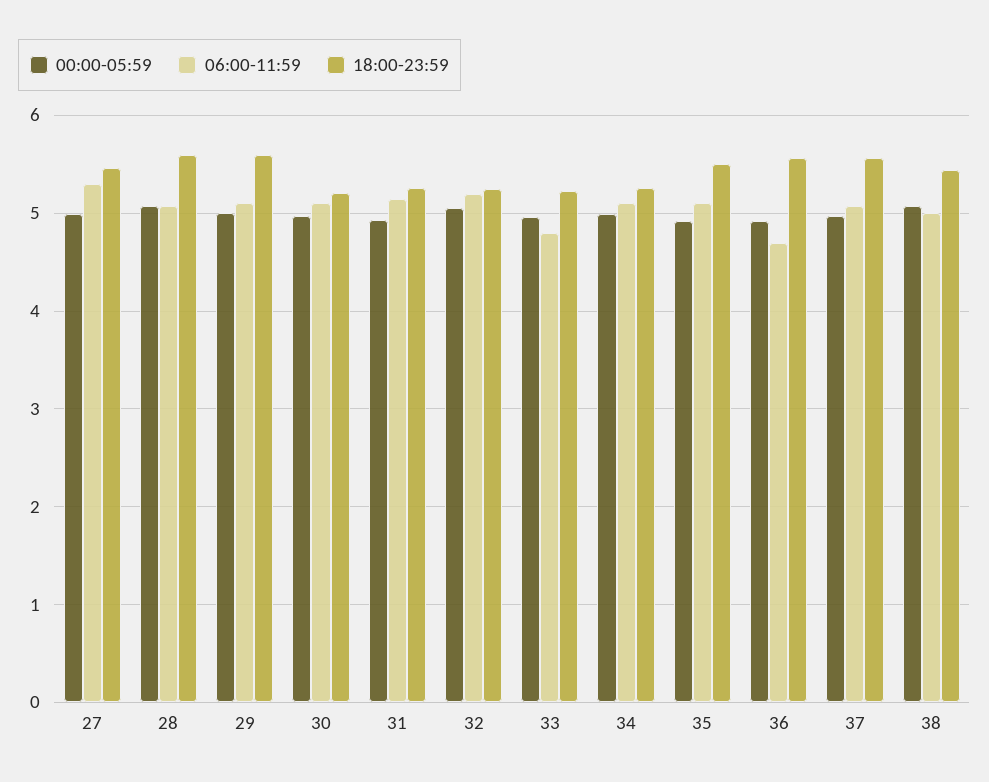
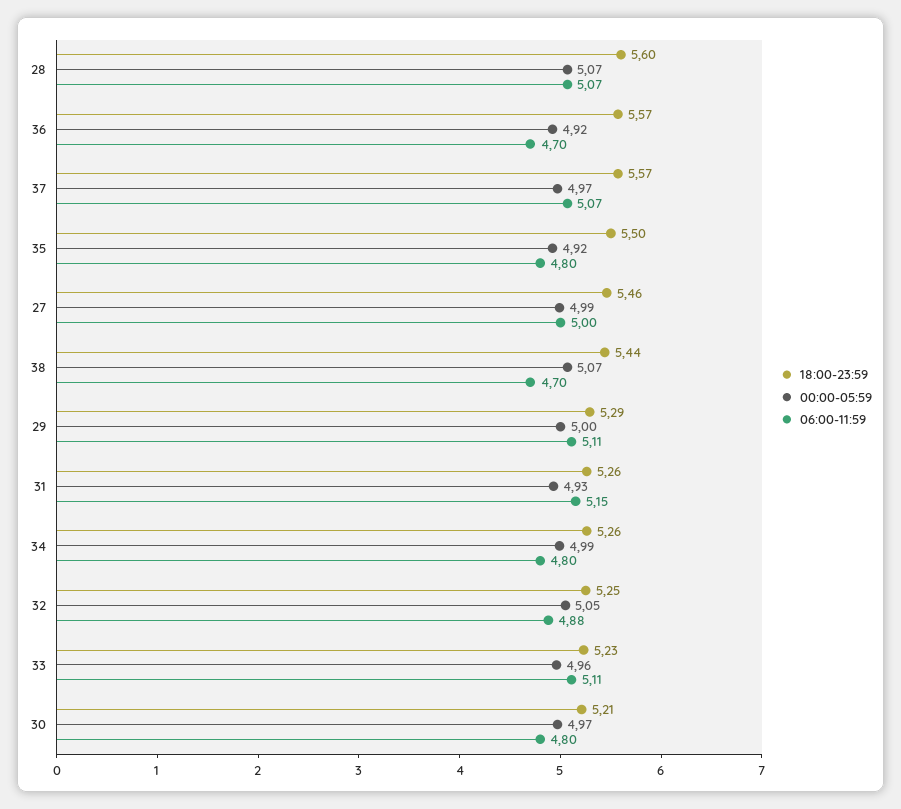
  {
    "00:00-05:59": {
      "27": 4.99,
      "28": 5.07,
      "29": 5,
      "30": 4.97,
      "31": 4.93,
      "32": 5.05,
      "33": 4.96,
      "34": 4.99,
      "35": 4.92,
      "36": 4.92,
      "37": 4.97,
      "38": 5.07
    },
    "06:00-11:59": {
-     "27": 5.3,
+     "27": 5,
      "28": 5.07,
      "29": 5.11,
-     "30": 5.1,
+     "30": 4.8,
      "31": 5.15,
-     "32": 5.2,
+     "32": 4.88,
-     "33": 4.8,
+     "33": 5.11,
-     "34": 5.1,
+     "34": 4.8,
-     "35": 5.1,
+     "35": 4.8,
      "36": 4.7,
      "37": 5.07,
-     "38": 5
+     "38": 4.7
    },
    "18:00-23:59": {
      "27": 5.46,
      "28": 5.6,
-     "29": 5.6,
+     "29": 5.29,
      "30": 5.21,
      "31": 5.26,
      "32": 5.25,
      "33": 5.23,
      "34": 5.26,
      "35": 5.5,
      "36": 5.57,
      "37": 5.57,
      "38": 5.44
    }
  }

